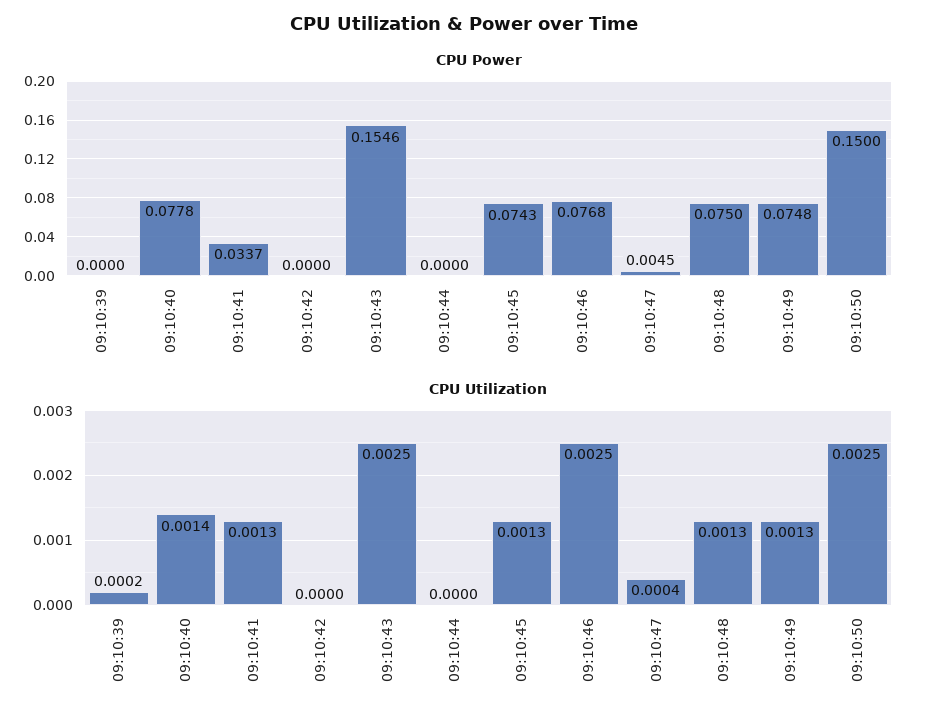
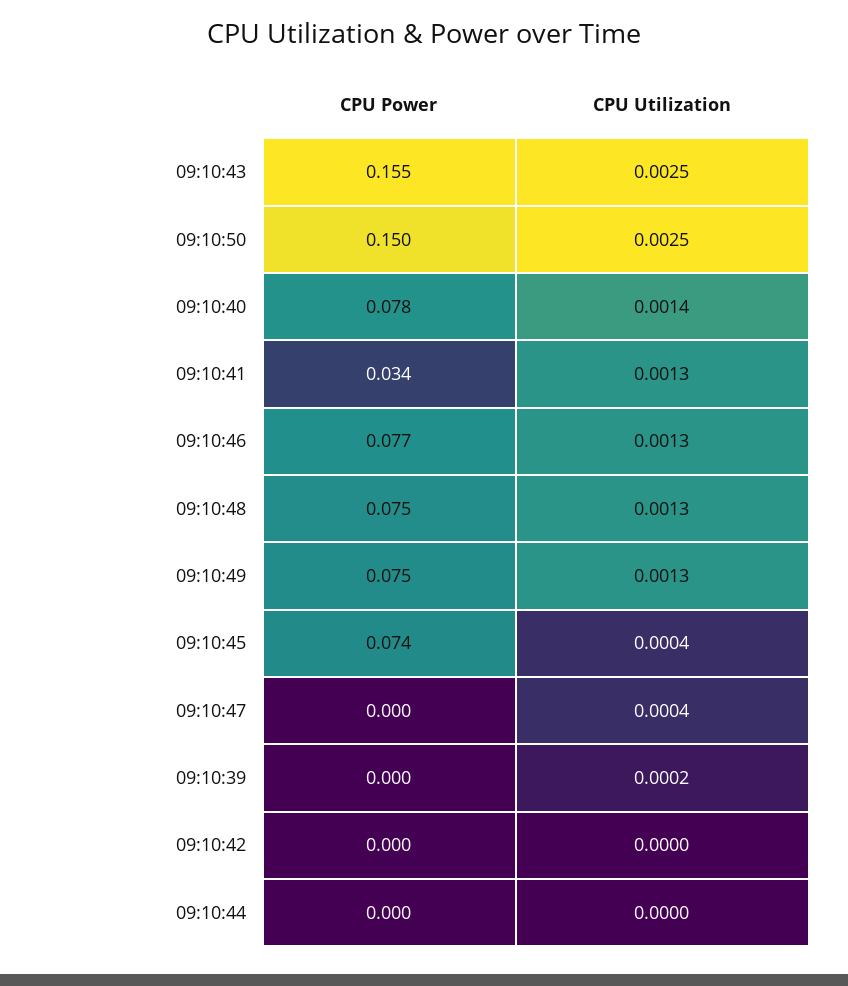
  {
    "CPU Power": {
      "09:10:39": 0,
      "09:10:40": 0.0778,
      "09:10:41": 0.0337,
      "09:10:42": 0,
      "09:10:43": 0.1546,
      "09:10:44": 0,
      "09:10:45": 0.0743,
      "09:10:46": 0.0768,
-     "09:10:47": 0.0045,
+     "09:10:47": 0,
      "09:10:48": 0.075,
      "09:10:49": 0.0748,
      "09:10:50": 0.15
    },
    "CPU Utilization": {
      "09:10:39": 0.0002,
      "09:10:40": 0.0014,
      "09:10:41": 0.0013,
      "09:10:42": 0,
      "09:10:43": 0.0025,
      "09:10:44": 0,
-     "09:10:45": 0.0013,
+     "09:10:45": 0.0004,
-     "09:10:46": 0.0025,
+     "09:10:46": 0.0013,
      "09:10:47": 0.0004,
      "09:10:48": 0.0013,
      "09:10:49": 0.0013,
      "09:10:50": 0.0025
    }
  }

